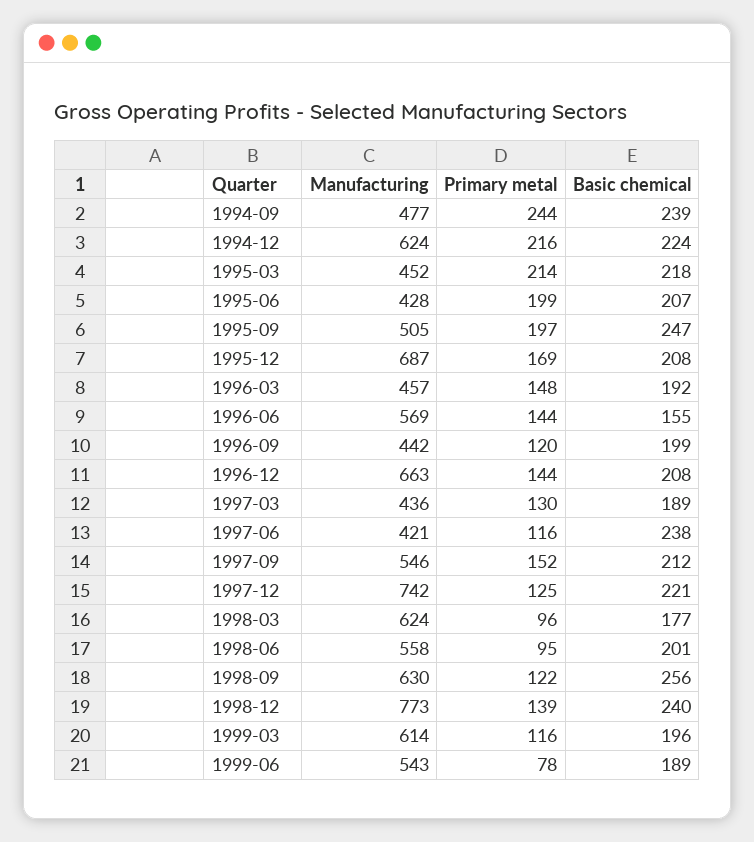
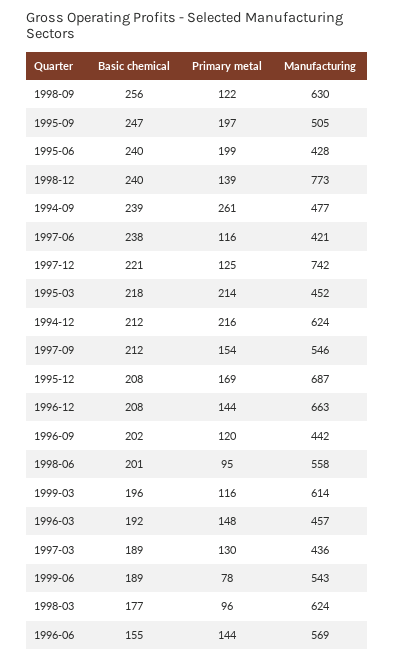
  {
    "Manufacturing": {
      "1994-09": 477,
      "1994-12": 624,
      "1995-03": 452,
      "1995-06": 428,
      "1995-09": 505,
      "1995-12": 687,
      "1996-03": 457,
      "1996-06": 569,
      "1996-09": 442,
      "1996-12": 663,
      "1997-03": 436,
      "1997-06": 421,
      "1997-09": 546,
      "1997-12": 742,
      "1998-03": 624,
      "1998-06": 558,
      "1998-09": 630,
      "1998-12": 773,
      "1999-03": 614,
      "1999-06": 543
    },
    "Primary metal": {
-     "1994-09": 244,
+     "1994-09": 261,
      "1994-12": 216,
      "1995-03": 214,
      "1995-06": 199,
      "1995-09": 197,
      "1995-12": 169,
      "1996-03": 148,
      "1996-06": 144,
      "1996-09": 120,
      "1996-12": 144,
      "1997-03": 130,
      "1997-06": 116,
-     "1997-09": 152,
+     "1997-09": 154,
      "1997-12": 125,
      "1998-03": 96,
      "1998-06": 95,
      "1998-09": 122,
      "1998-12": 139,
      "1999-03": 116,
      "1999-06": 78
    },
    "Basic chemical": {
      "1994-09": 239,
-     "1994-12": 224,
+     "1994-12": 212,
      "1995-03": 218,
-     "1995-06": 207,
+     "1995-06": 240,
      "1995-09": 247,
      "1995-12": 208,
      "1996-03": 192,
      "1996-06": 155,
-     "1996-09": 199,
+     "1996-09": 202,
      "1996-12": 208,
      "1997-03": 189,
      "1997-06": 238,
      "1997-09": 212,
      "1997-12": 221,
      "1998-03": 177,
      "1998-06": 201,
      "1998-09": 256,
      "1998-12": 240,
      "1999-03": 196,
      "1999-06": 189
    }
  }

